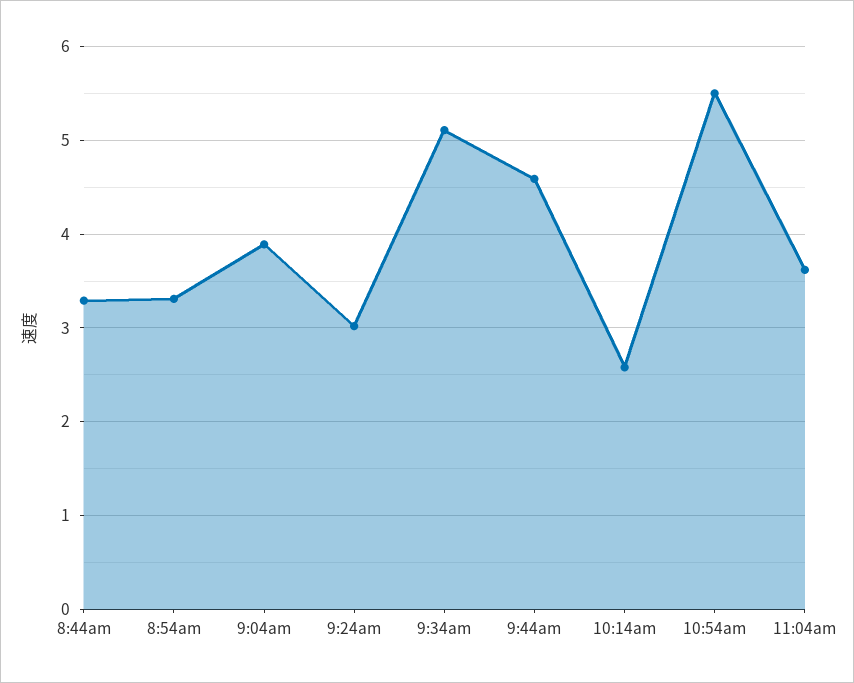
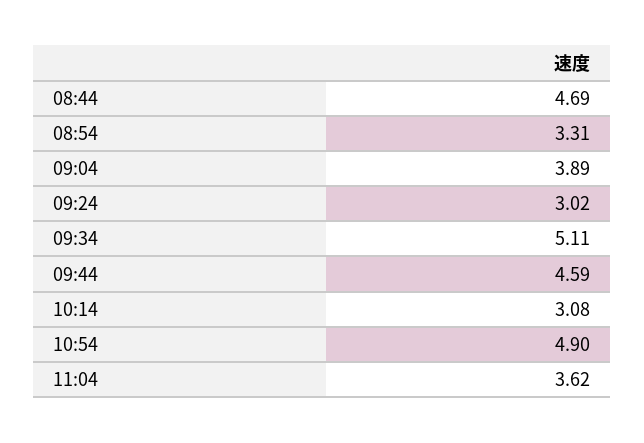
  {
-   "8:44am": 3.3,
+   "8:44am": 4.69,
    "8:54am": 3.31,
    "9:04am": 3.89,
    "9:24am": 3.02,
    "9:34am": 5.11,
    "9:44am": 4.59,
-   "10:14am": 2.6,
+   "10:14am": 3.08,
-   "10:54am": 5.5,
+   "10:54am": 4.9,
    "11:04am": 3.62
  }

